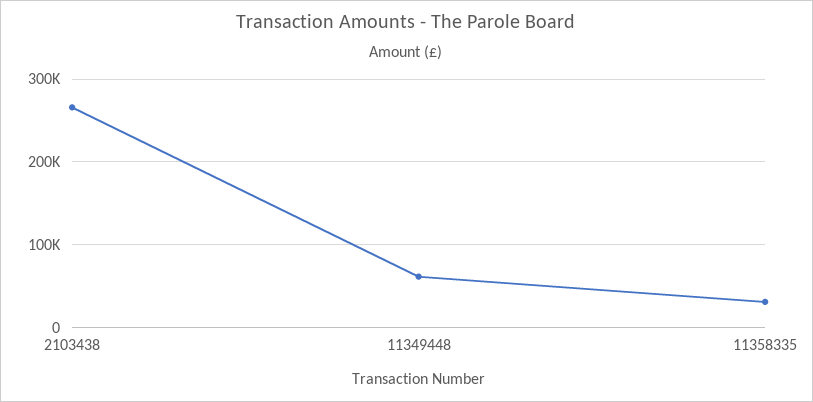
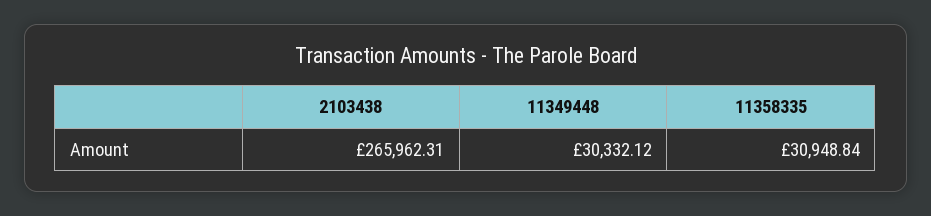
  {
    "2103438": 265962.31,
-   "11349448": 60000,
+   "11349448": 30332.12,
    "11358335": 30948.84
  }

